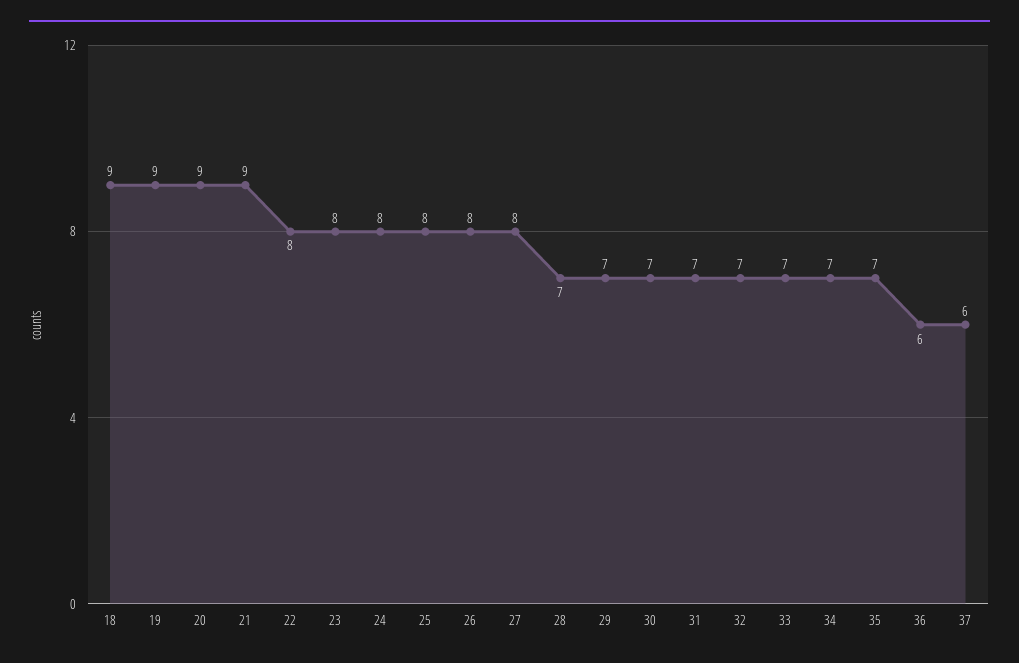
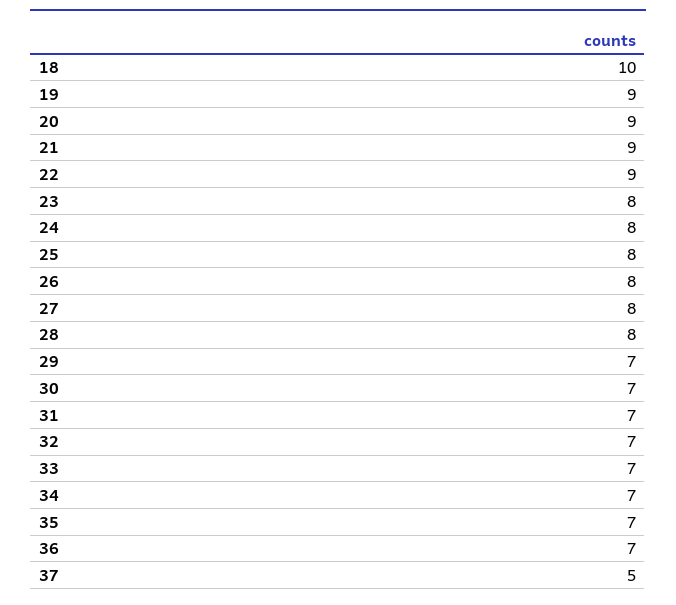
  {
-   "18": 9,
+   "18": 10,
    "19": 9,
    "20": 9,
    "21": 9,
-   "22": 8,
+   "22": 9,
    "23": 8,
    "24": 8,
    "25": 8,
    "26": 8,
    "27": 8,
-   "28": 7,
+   "28": 8,
    "29": 7,
    "30": 7,
    "31": 7,
    "32": 7,
    "33": 7,
    "34": 7,
    "35": 7,
-   "36": 6,
+   "36": 7,
-   "37": 6
+   "37": 5
  }

